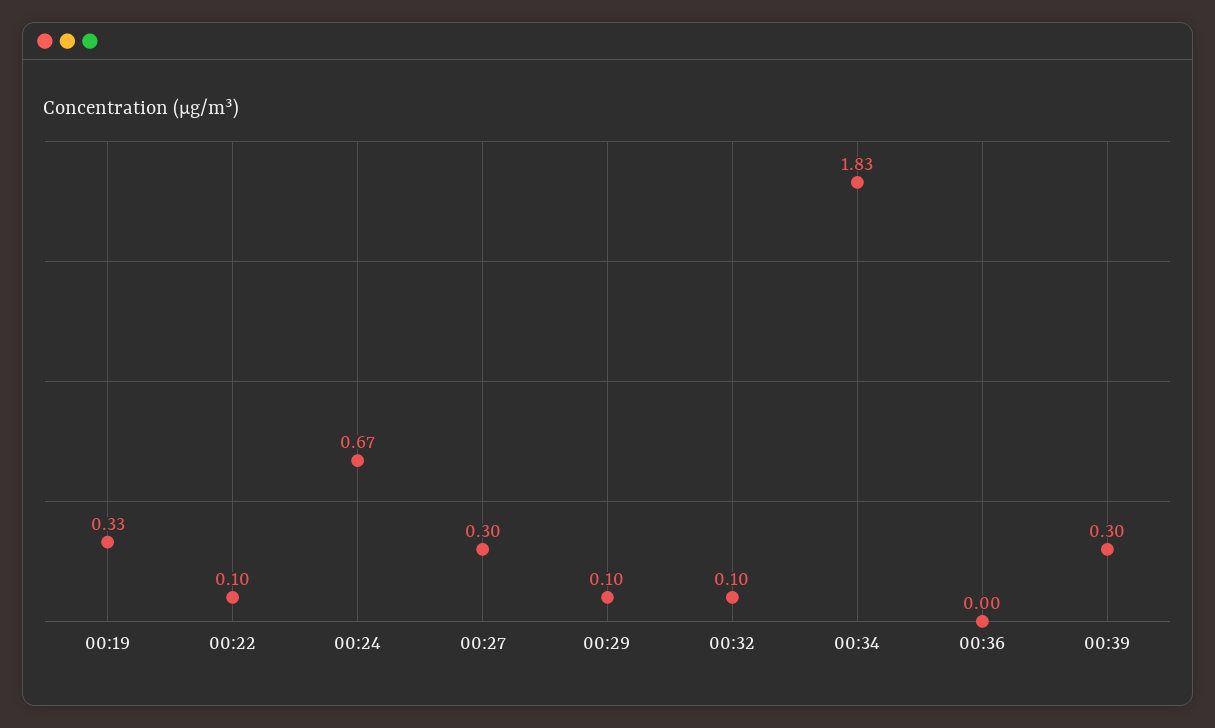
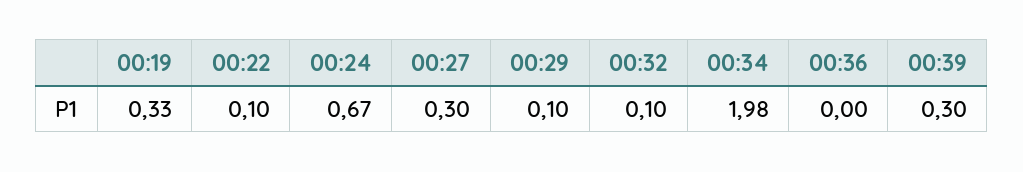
  {
    "00:19": 0.33,
    "00:22": 0.1,
    "00:24": 0.67,
    "00:27": 0.3,
    "00:29": 0.1,
    "00:32": 0.1,
-   "00:34": 1.83,
+   "00:34": 1.98,
    "00:36": 0,
    "00:39": 0.3
  }

